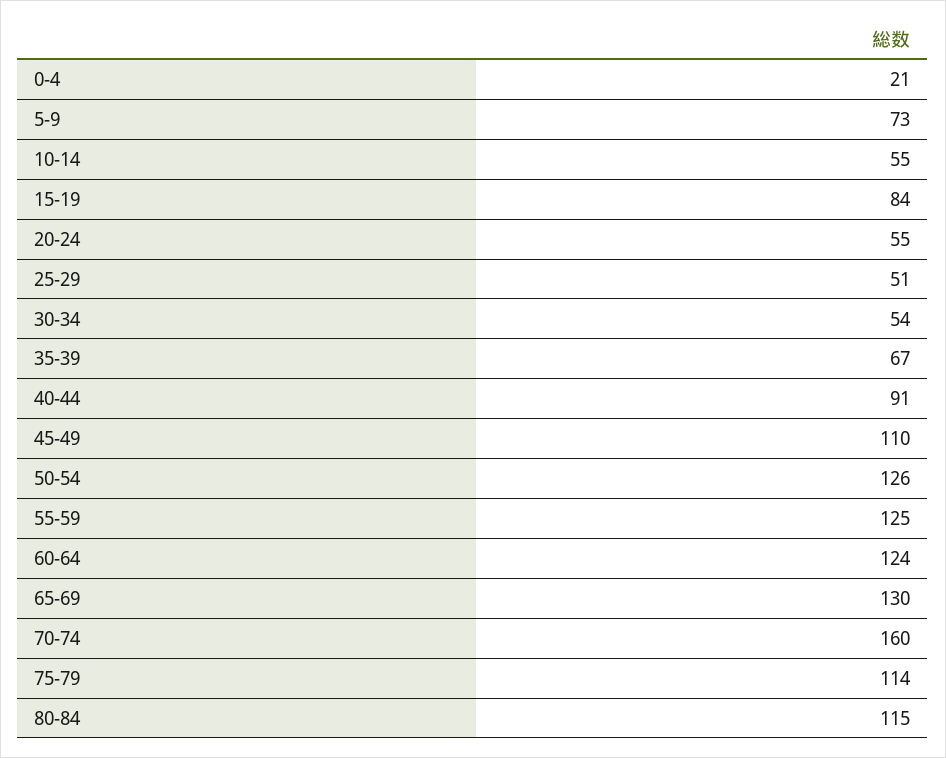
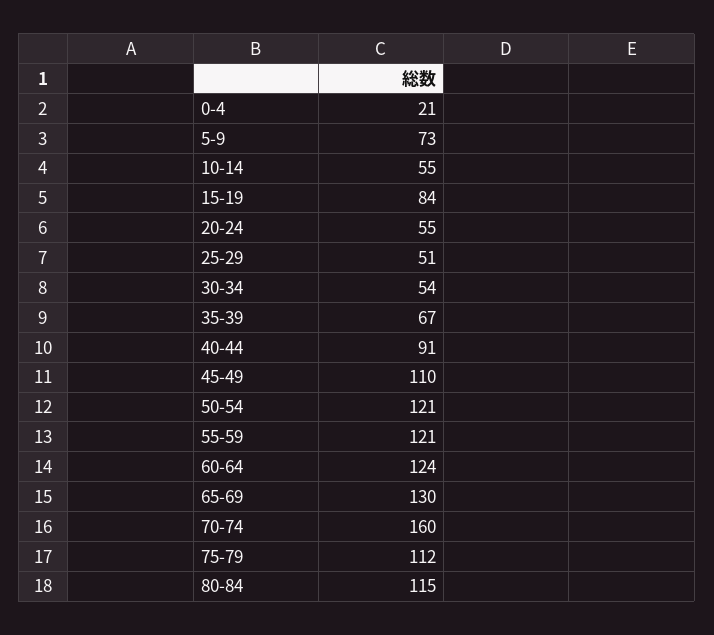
  {
    "0-4": 21,
    "5-9": 73,
    "10-14": 55,
    "15-19": 84,
    "20-24": 55,
    "25-29": 51,
    "30-34": 54,
    "35-39": 67,
    "40-44": 91,
    "45-49": 110,
-   "50-54": 126,
+   "50-54": 121,
-   "55-59": 125,
+   "55-59": 121,
    "60-64": 124,
    "65-69": 130,
    "70-74": 160,
-   "75-79": 114,
+   "75-79": 112,
    "80-84": 115
  }

